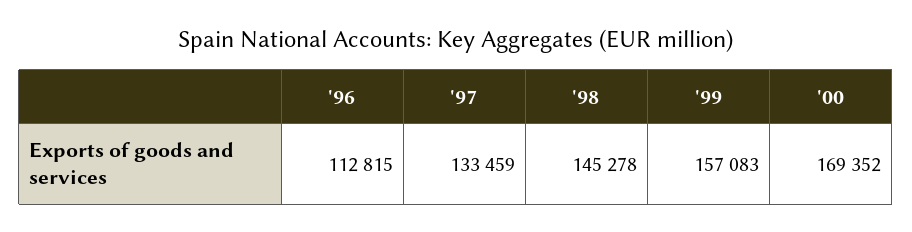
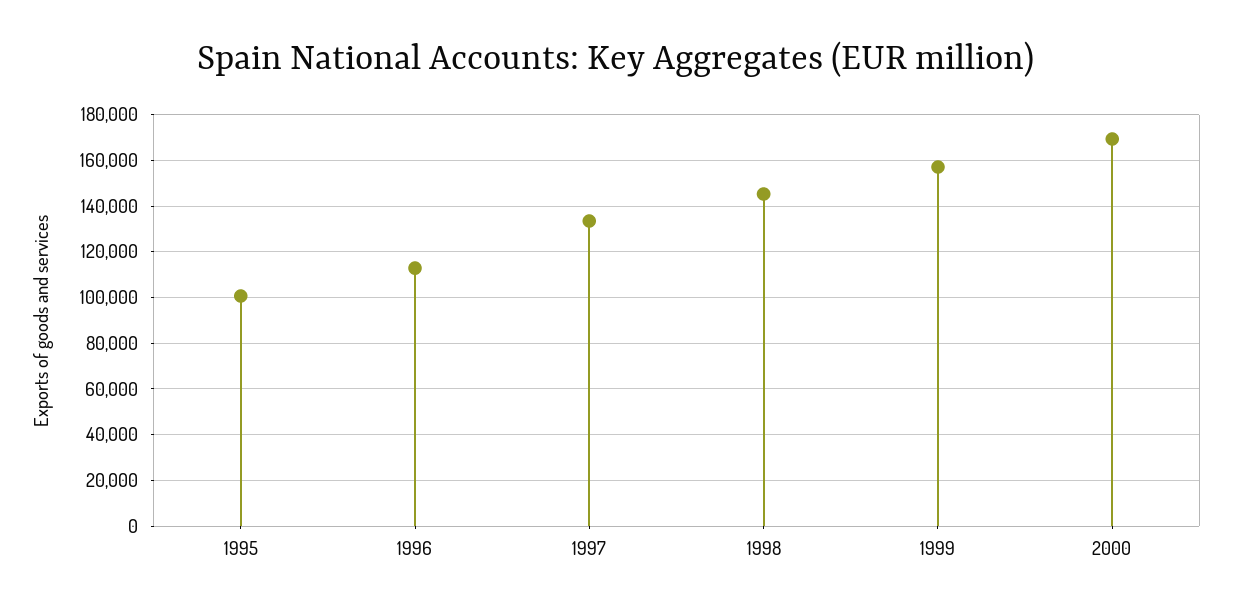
  {
    "'96": 112815,
    "'97": 133459,
    "'98": 145278,
    "'99": 157083,
-   "'00": 169352
+   "'00": 169352,
+   "1995": 100000
  }

